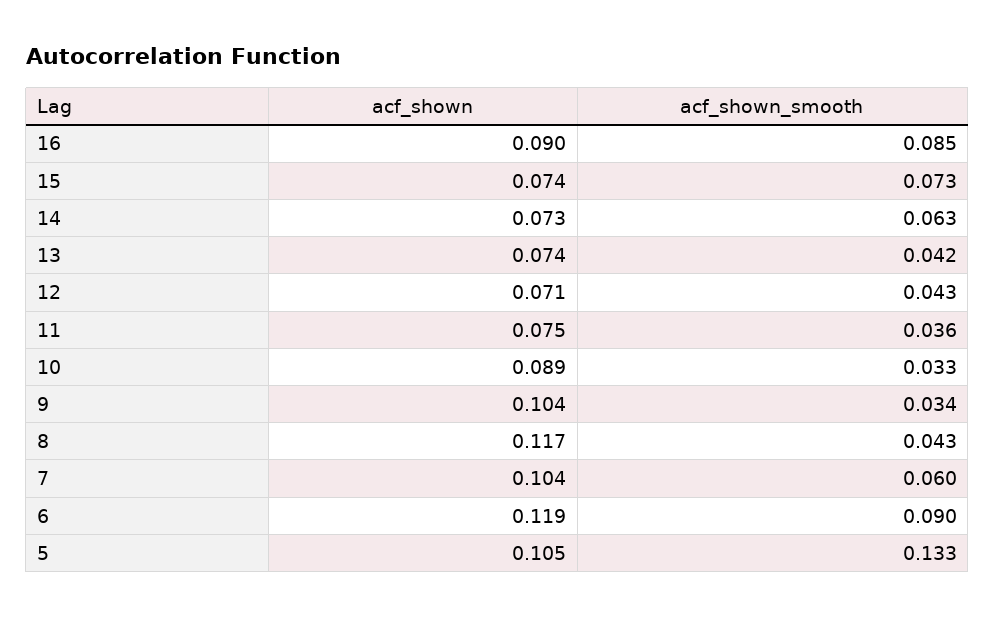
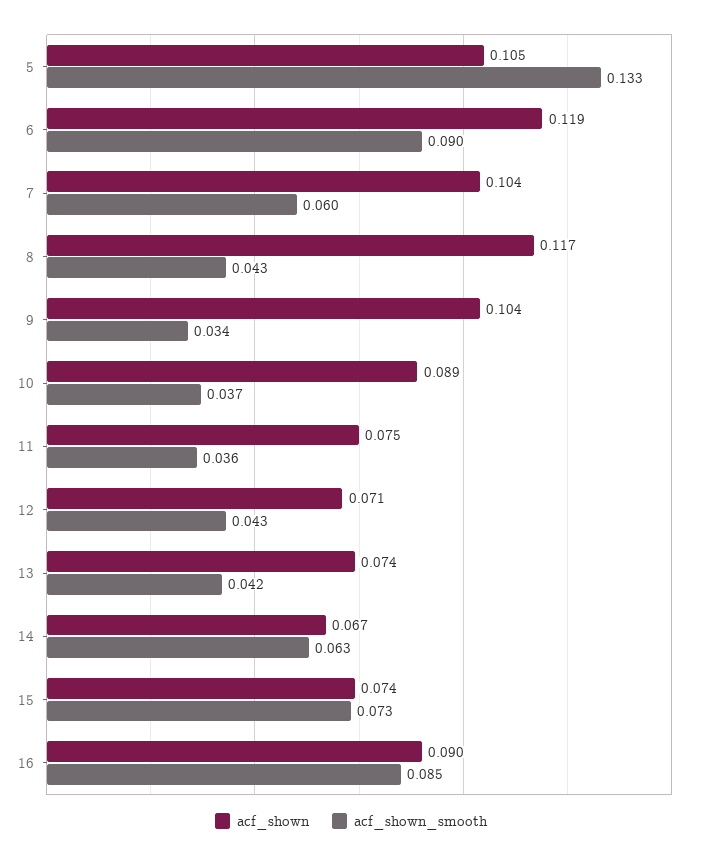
  {
    "acf_shown": {
      "16": 0.09,
      "15": 0.074,
-     "14": 0.073,
+     "14": 0.067,
      "13": 0.074,
      "12": 0.071,
      "11": 0.075,
      "10": 0.089,
      "9": 0.104,
      "8": 0.117,
      "7": 0.104,
      "6": 0.119,
      "5": 0.105
    },
    "acf_shown_smooth": {
      "16": 0.085,
      "15": 0.073,
      "14": 0.063,
      "13": 0.042,
      "12": 0.043,
      "11": 0.036,
-     "10": 0.033,
+     "10": 0.037,
      "9": 0.034,
      "8": 0.043,
      "7": 0.06,
      "6": 0.09,
      "5": 0.133
    }
  }

